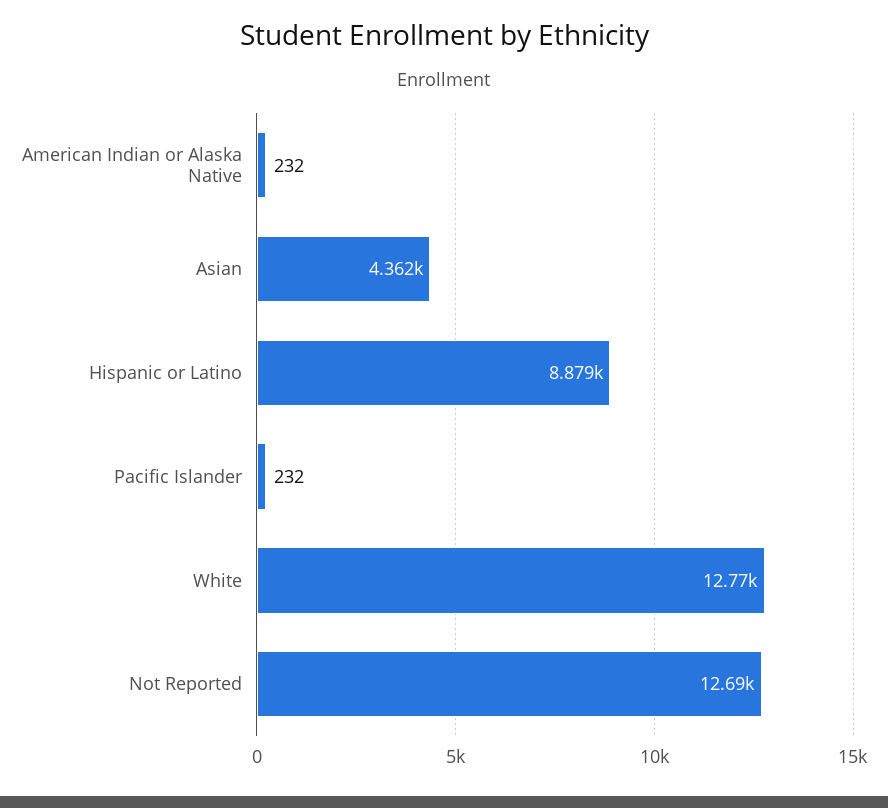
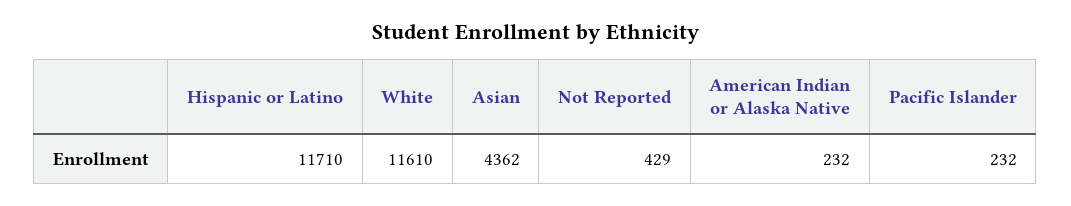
  {
    "American Indian or Alaska Native": 232,
    "Asian": 4362,
-   "Hispanic or Latino": 8879,
+   "Hispanic or Latino": 11710,
    "Pacific Islander": 232,
-   "White": 12770,
+   "White": 11610,
-   "Not Reported": 12690
+   "Not Reported": 429
  }

